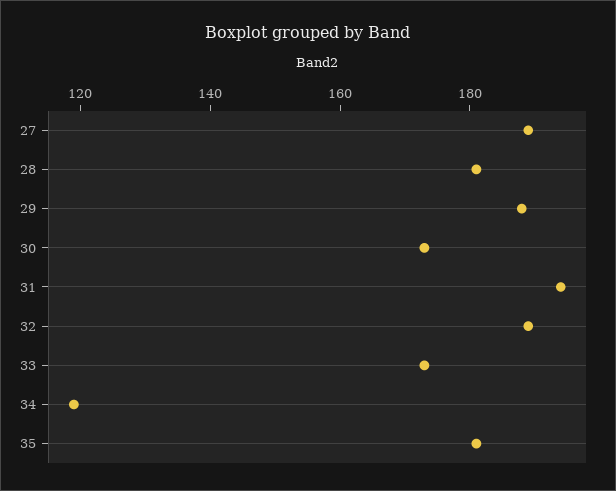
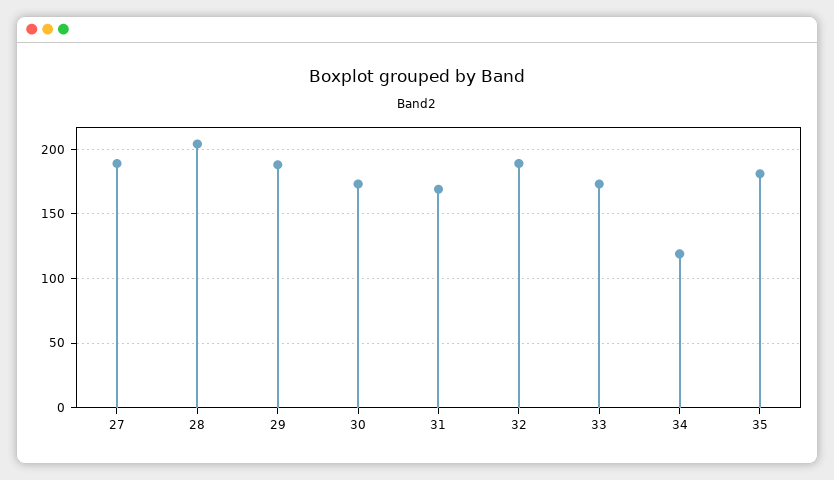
  {
    "27": 190,
-   "28": 180,
+   "28": 205,
    "29": 190,
    "30": 175,
-   "31": 195,
+   "31": 170,
    "32": 190,
    "33": 175,
    "34": 120,
    "35": 180
  }

